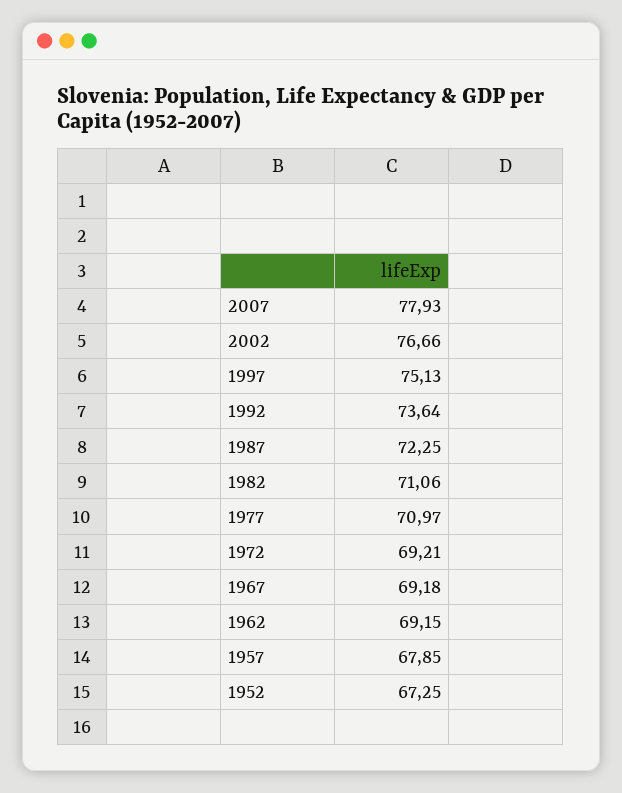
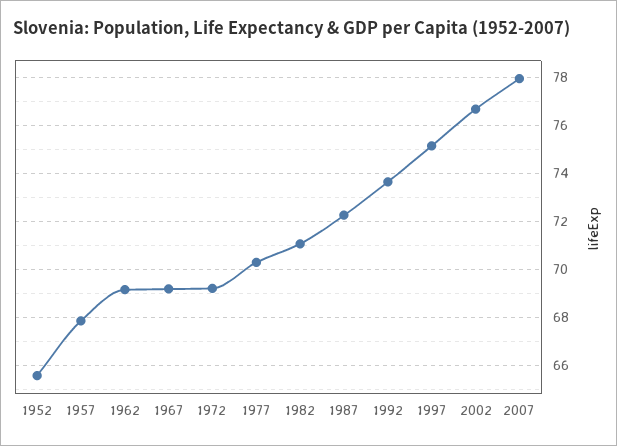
  {
    "2007": 77.93,
    "2002": 76.66,
    "1997": 75.13,
    "1992": 73.64,
    "1987": 72.25,
    "1982": 71.06,
-   "1977": 70.97,
+   "1977": 70.25,
    "1972": 69.21,
    "1967": 69.18,
    "1962": 69.15,
    "1957": 67.85,
-   "1952": 67.25
+   "1952": 65.5
  }

